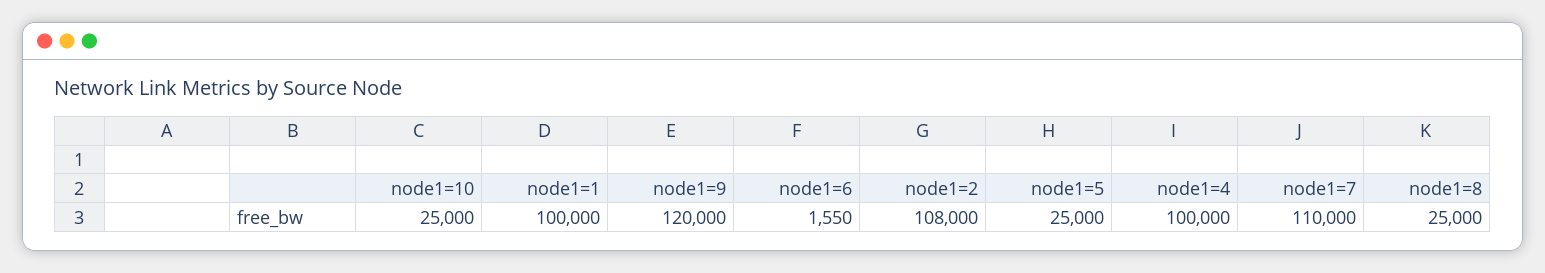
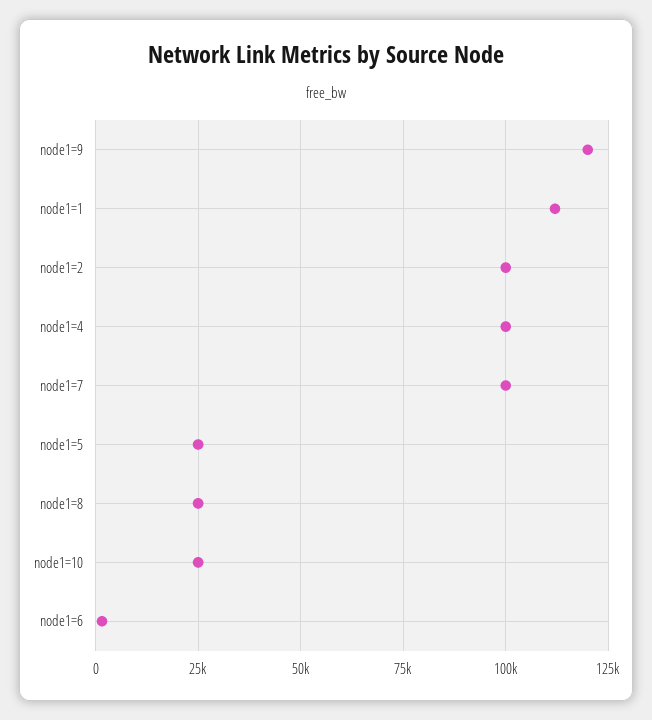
  {
    "node1=10": 25000,
-   "node1=1": 100000,
+   "node1=1": 112500,
    "node1=9": 120000,
    "node1=6": 1550,
-   "node1=2": 108000,
+   "node1=2": 100000,
    "node1=5": 25000,
    "node1=4": 100000,
-   "node1=7": 110000,
+   "node1=7": 100000,
    "node1=8": 25000
  }

